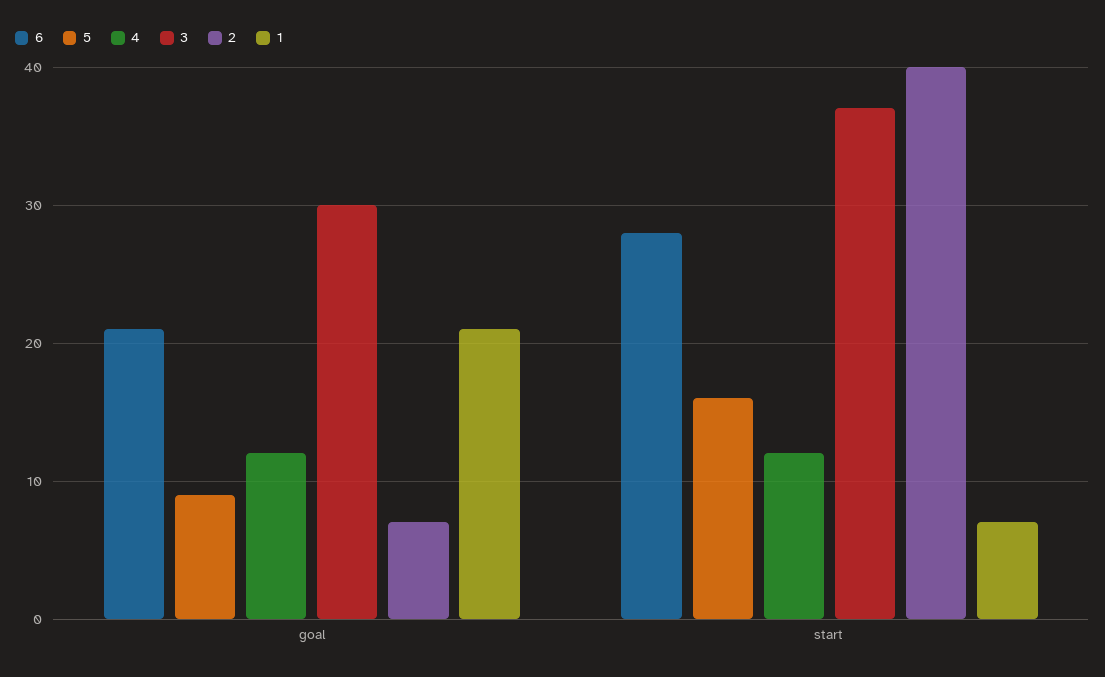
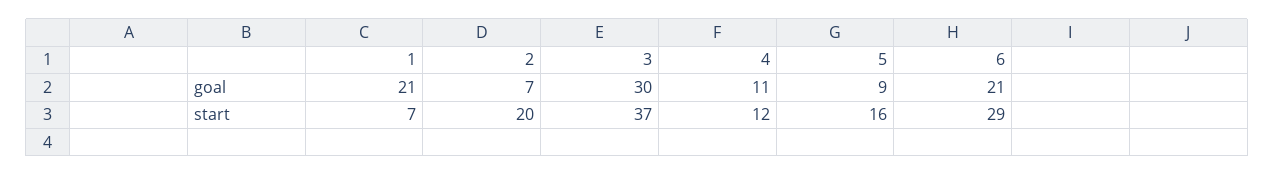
  {
    "6": {
      "goal": 21,
-     "start": 28
+     "start": 29
    },
    "5": {
      "goal": 9,
      "start": 16
    },
    "4": {
-     "goal": 12,
+     "goal": 11,
      "start": 12
    },
    "3": {
      "goal": 30,
      "start": 37
    },
    "2": {
      "goal": 7,
-     "start": 40
+     "start": 20
    },
    "1": {
      "goal": 21,
      "start": 7
    }
  }

